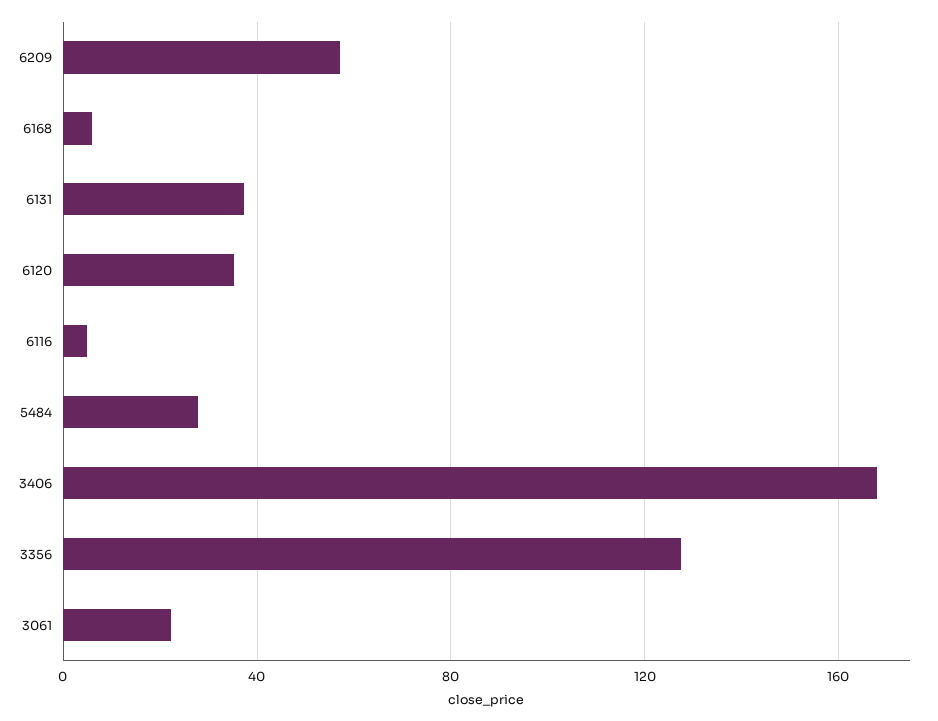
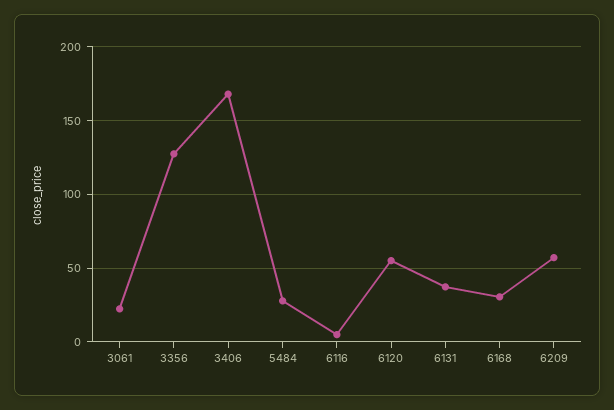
  {
    "6209": 55,
-   "6168": 5,
+   "6168": 30,
    "6131": 35,
-   "6120": 35,
+   "6120": 55,
    "6116": 5,
    "5484": 30,
    "3406": 170,
    "3356": 130,
    "3061": 20
  }

